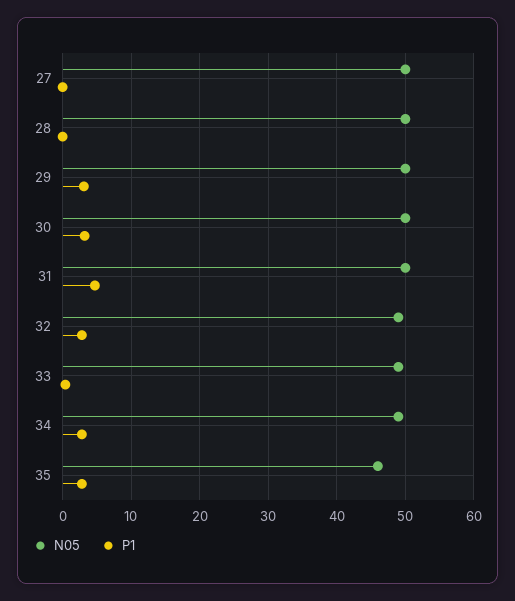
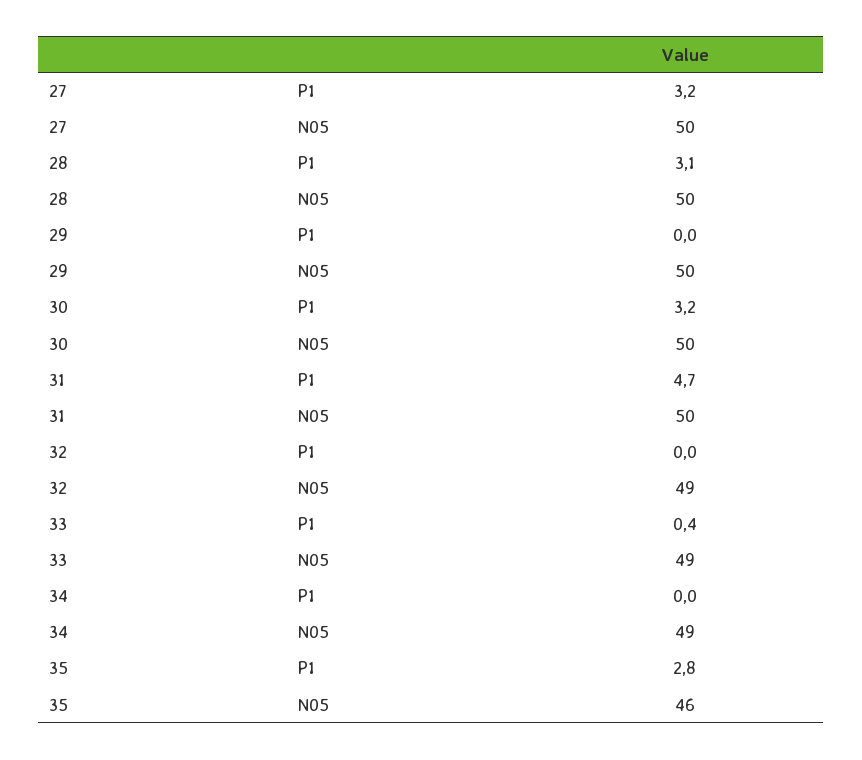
  {
    "N05": {
      "27": 50,
      "28": 50,
      "29": 50,
      "30": 50,
      "31": 50,
      "32": 49,
      "33": 49,
      "34": 49,
      "35": 46
    },
    "P1": {
-     "27": 0,
+     "27": 3.2,
-     "28": 0,
+     "28": 3.1,
-     "29": 3,
+     "29": 0,
      "30": 3.2,
      "31": 4.7,
-     "32": 3,
+     "32": 0,
      "33": 0.4,
-     "34": 3,
+     "34": 0,
      "35": 2.8
    }
  }

